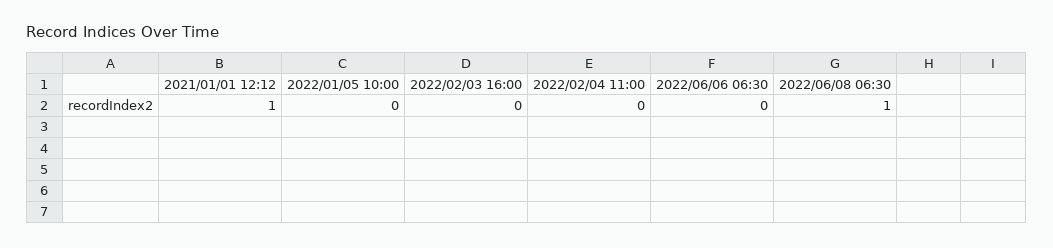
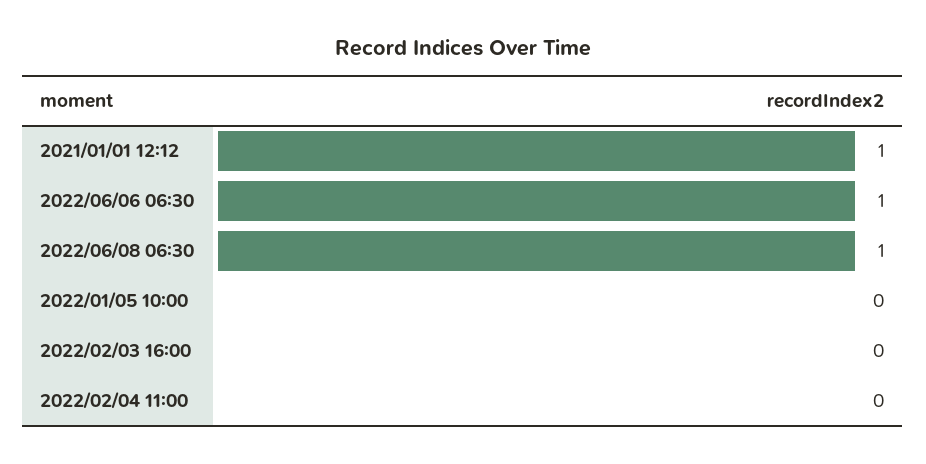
  {
    "2021/01/01 12:12": 1,
    "2022/01/05 10:00": 0,
    "2022/02/03 16:00": 0,
    "2022/02/04 11:00": 0,
-   "2022/06/06 06:30": 0,
+   "2022/06/06 06:30": 1,
    "2022/06/08 06:30": 1
  }

